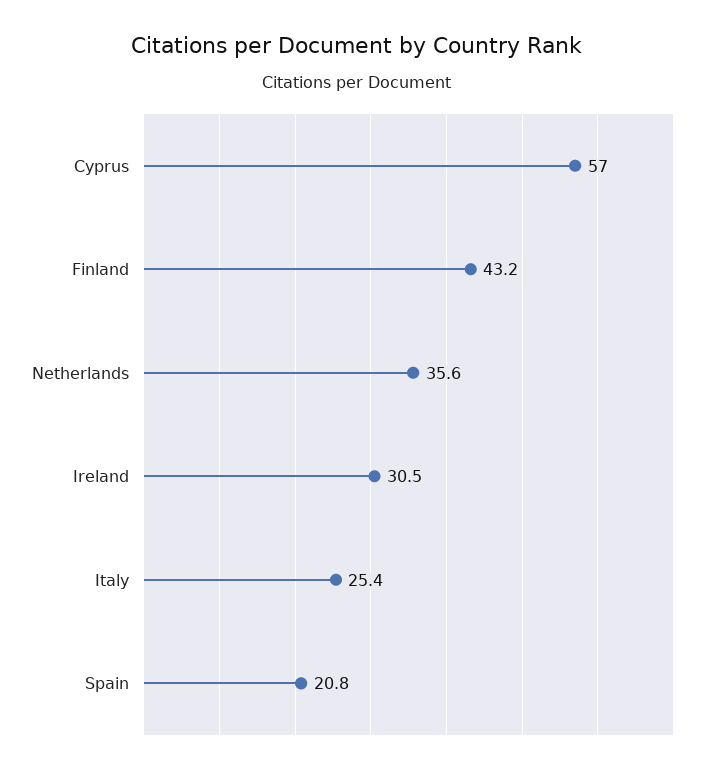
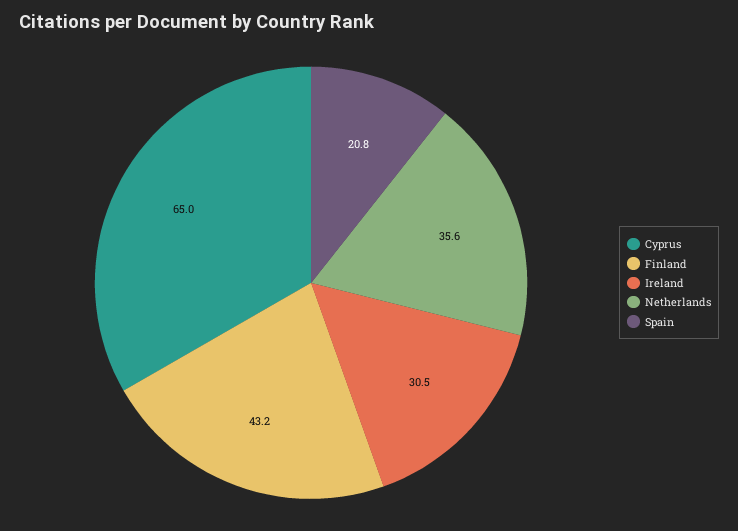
  {
-   "Cyprus": 57,
+   "Cyprus": 65,
    "Finland": 43.2,
    "Netherlands": 35.6,
    "Ireland": 30.5,
-   "Italy": 25.4,
    "Spain": 20.8
  }

